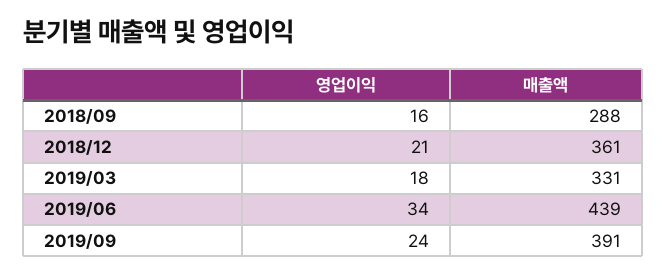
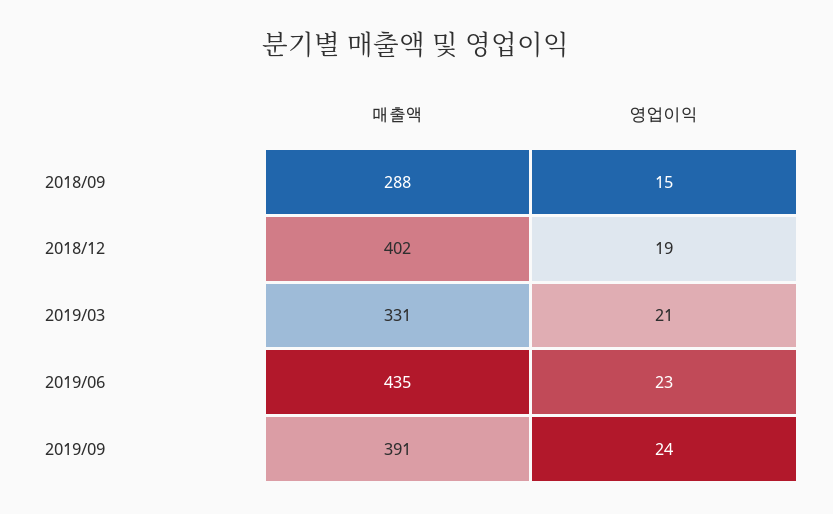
  {
    "영업이익": {
-     "2018/09": 16,
+     "2018/09": 15,
-     "2018/12": 21,
+     "2018/12": 19,
-     "2019/03": 18,
+     "2019/03": 21,
-     "2019/06": 34,
+     "2019/06": 23,
      "2019/09": 24
    },
    "매출액": {
      "2018/09": 288,
-     "2018/12": 361,
+     "2018/12": 402,
      "2019/03": 331,
-     "2019/06": 439,
+     "2019/06": 435,
      "2019/09": 391
    }
  }

